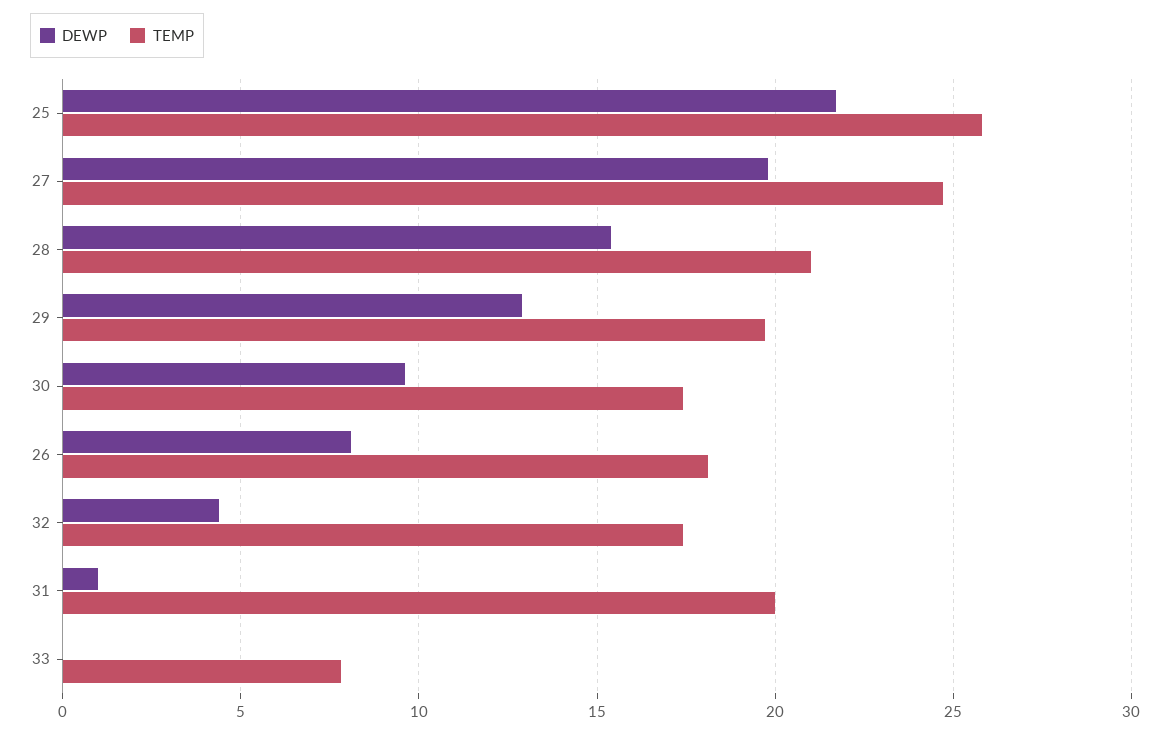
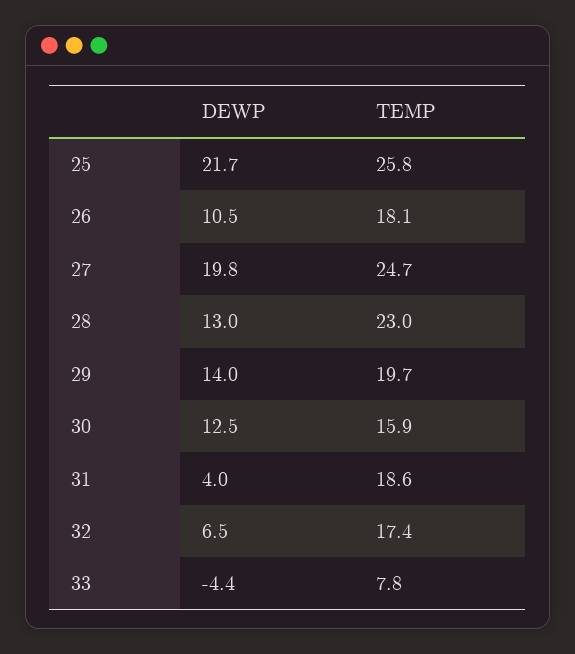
  {
    "DEWP": {
      "25": 21.7,
      "27": 19.8,
-     "28": 15.5,
+     "28": 13,
-     "29": 13,
+     "29": 14,
-     "30": 9.5,
+     "30": 12.5,
-     "26": 8,
+     "26": 10.5,
-     "32": 4.5,
+     "32": 6.5,
-     "31": 1,
+     "31": 4,
-     "33": 0
+     "33": -4.4
    },
    "TEMP": {
      "25": 25.8,
      "27": 24.7,
-     "28": 21,
+     "28": 23,
      "29": 19.7,
-     "30": 17.5,
+     "30": 15.9,
      "26": 18.1,
      "32": 17.4,
-     "31": 20,
+     "31": 18.6,
      "33": 7.8
    }
  }

